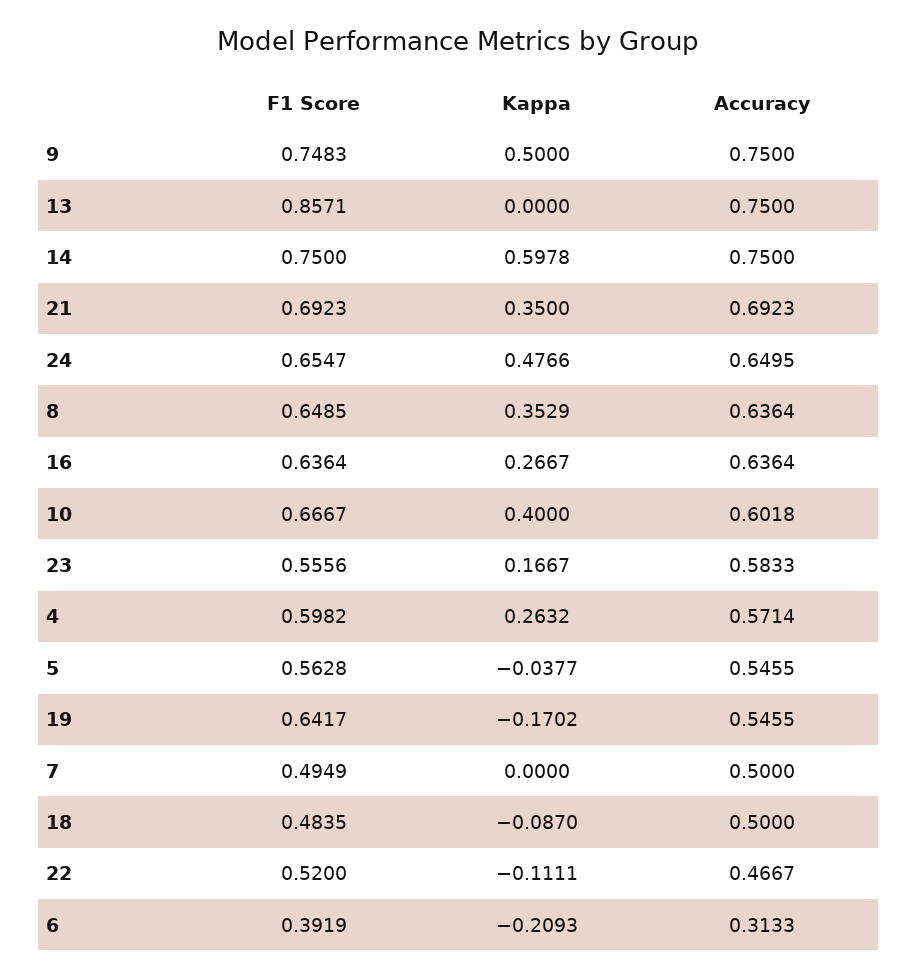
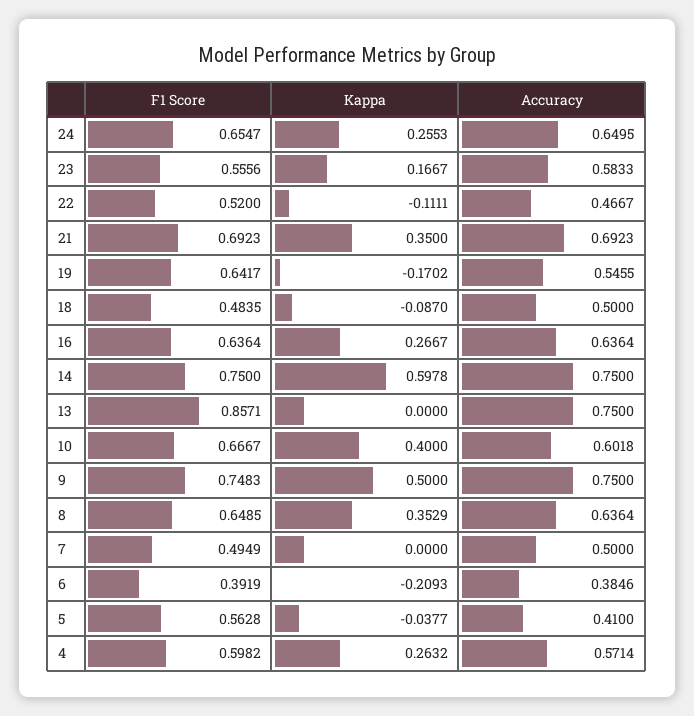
  {
    "F1 Score": {
      "9": 0.7483,
      "13": 0.8571,
      "14": 0.75,
      "21": 0.6923,
      "24": 0.6547,
      "8": 0.6485,
      "16": 0.6364,
      "10": 0.6667,
      "23": 0.5556,
      "4": 0.5982,
      "5": 0.5628,
      "19": 0.6417,
      "7": 0.4949,
      "18": 0.4835,
      "22": 0.52,
      "6": 0.3919
    },
    "Kappa": {
      "9": 0.5,
      "13": 0,
      "14": 0.5978,
      "21": 0.35,
-     "24": 0.4766,
+     "24": 0.2553,
      "8": 0.3529,
      "16": 0.2667,
      "10": 0.4,
      "23": 0.1667,
      "4": 0.2632,
      "5": -0.0377,
      "19": -0.1702,
      "7": 0,
      "18": -0.087,
      "22": -0.1111,
      "6": -0.2093
    },
    "Accuracy": {
      "9": 0.75,
      "13": 0.75,
      "14": 0.75,
      "21": 0.6923,
      "24": 0.6495,
      "8": 0.6364,
      "16": 0.6364,
      "10": 0.6018,
      "23": 0.5833,
      "4": 0.5714,
-     "5": 0.5455,
+     "5": 0.41,
      "19": 0.5455,
      "7": 0.5,
      "18": 0.5,
      "22": 0.4667,
-     "6": 0.3133
+     "6": 0.3846
    }
  }

